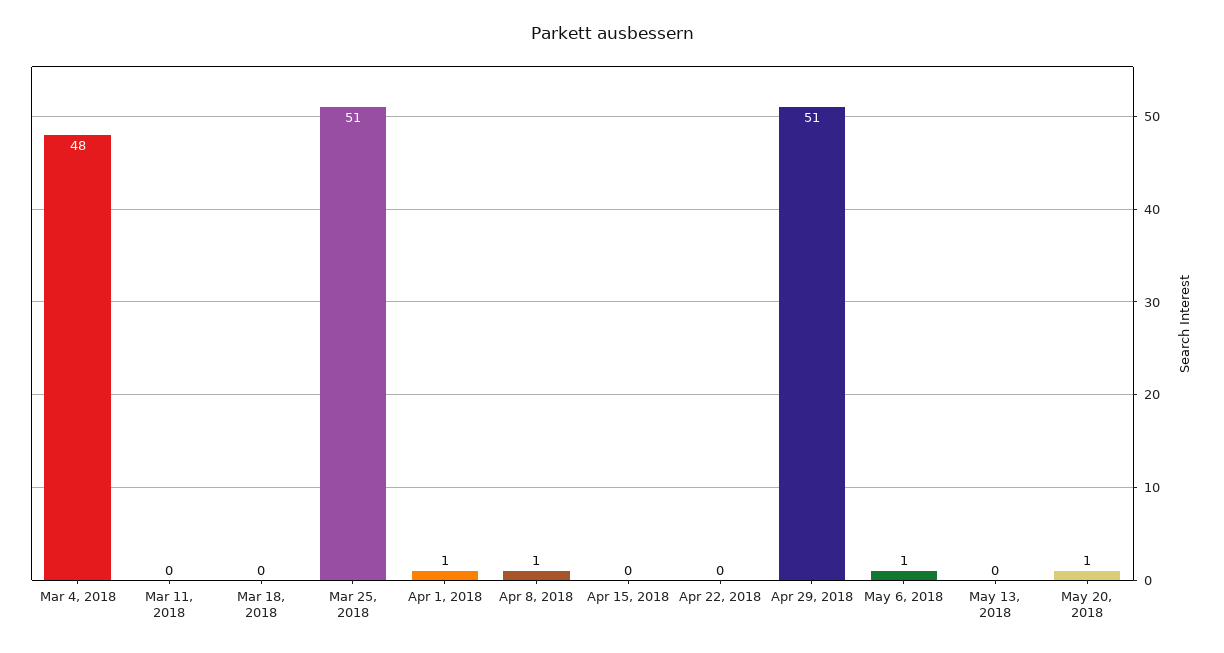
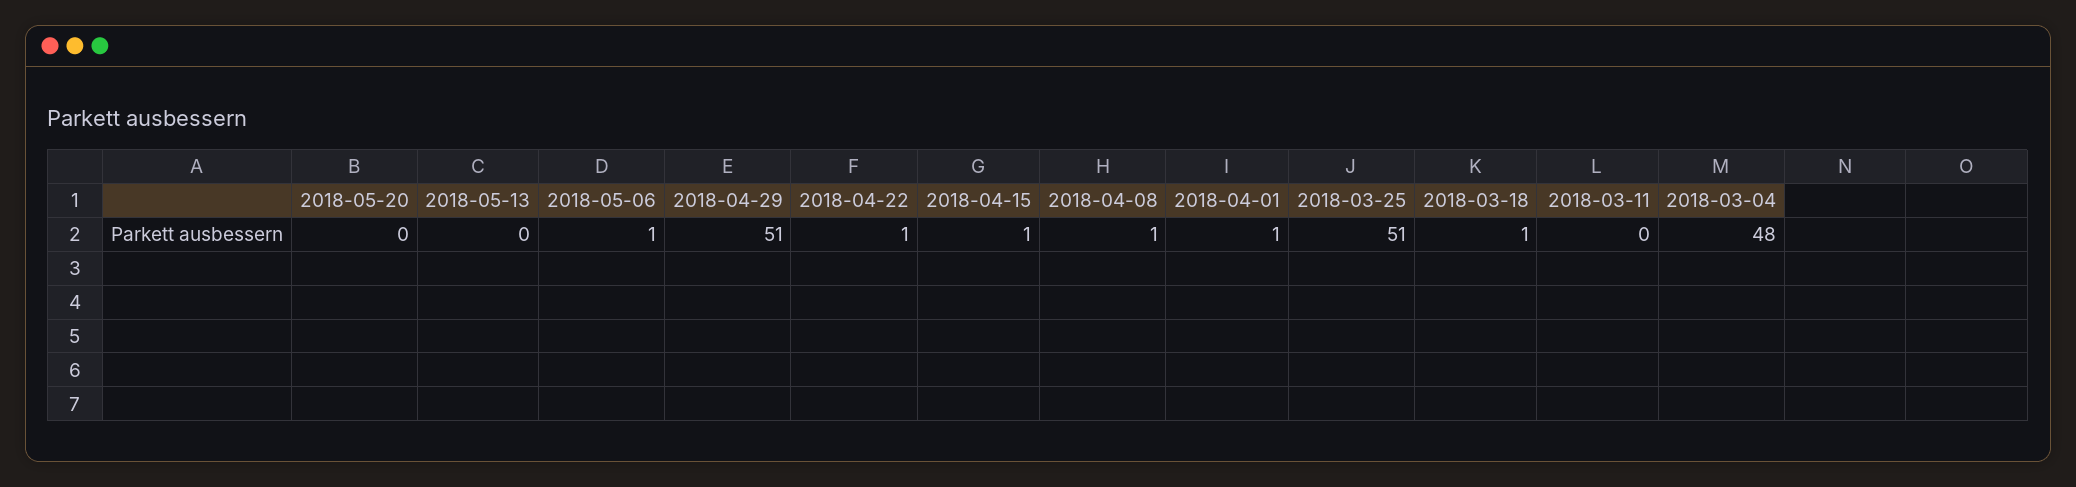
  {
    "Mar 4, 2018": 48,
    "Mar 11, 2018": 0,
-   "Mar 18, 2018": 0,
+   "Mar 18, 2018": 1,
    "Mar 25, 2018": 51,
    "Apr 1, 2018": 1,
    "Apr 8, 2018": 1,
-   "Apr 15, 2018": 0,
+   "Apr 15, 2018": 1,
-   "Apr 22, 2018": 0,
+   "Apr 22, 2018": 1,
    "Apr 29, 2018": 51,
    "May 6, 2018": 1,
    "May 13, 2018": 0,
-   "May 20, 2018": 1
+   "May 20, 2018": 0
  }

